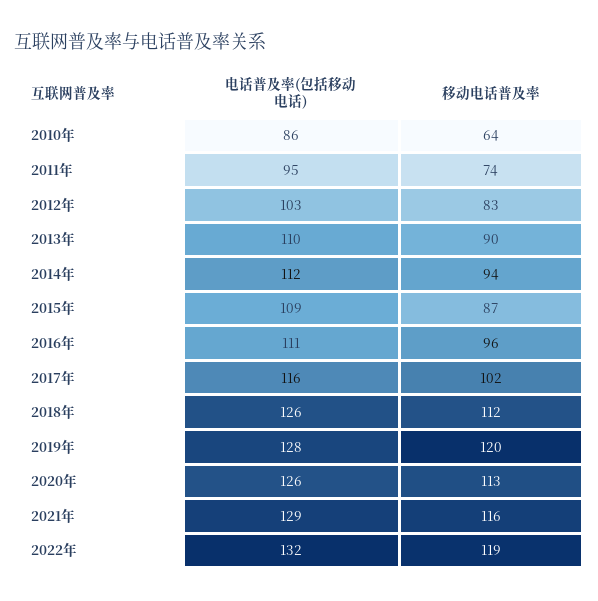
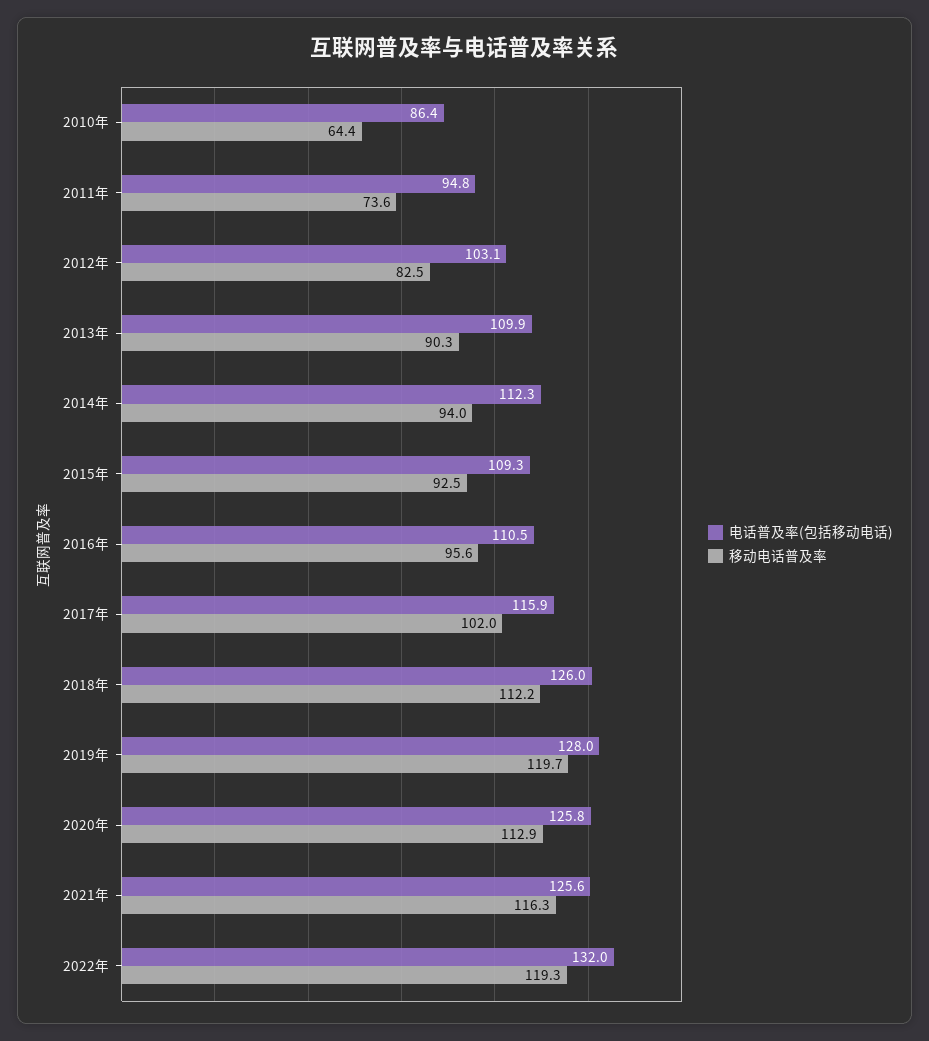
  {
    "电话普及率(包括移动电话)": {
      "2010年": 86.4,
      "2011年": 94.8,
      "2012年": 103.1,
      "2013年": 109.9,
      "2014年": 112.3,
      "2015年": 109.3,
      "2016年": 110.5,
      "2017年": 115.9,
      "2018年": 126,
      "2019年": 128,
      "2020年": 125.8,
-     "2021年": 129,
+     "2021年": 125.6,
      "2022年": 132
    },
    "移动电话普及率": {
      "2010年": 64.4,
      "2011年": 73.6,
      "2012年": 82.5,
      "2013年": 90.3,
      "2014年": 94,
-     "2015年": 87,
+     "2015年": 92.5,
      "2016年": 95.6,
      "2017年": 102,
      "2018年": 112.2,
      "2019年": 119.7,
      "2020年": 112.9,
      "2021年": 116.3,
      "2022年": 119.3
    }
  }

